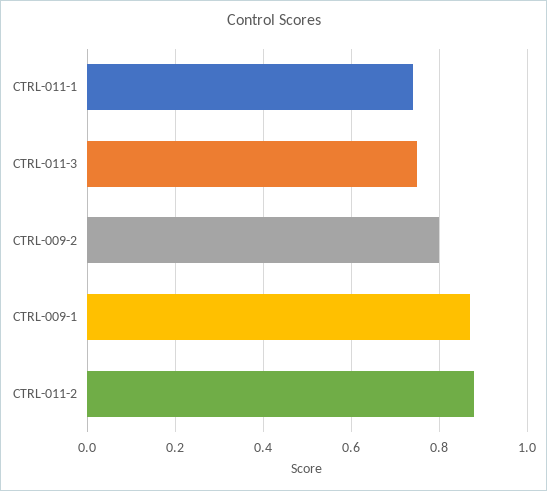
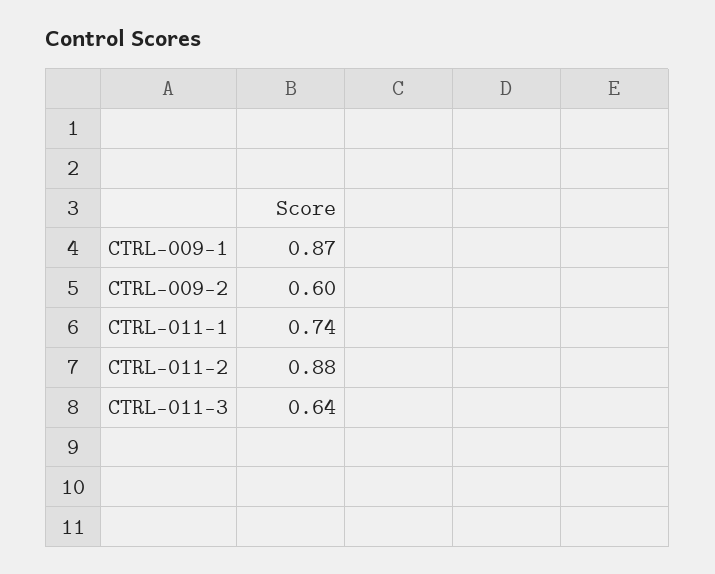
  {
    "CTRL-011-1": 0.74,
-   "CTRL-011-3": 0.75,
+   "CTRL-011-3": 0.64,
-   "CTRL-009-2": 0.8,
+   "CTRL-009-2": 0.6,
    "CTRL-009-1": 0.87,
    "CTRL-011-2": 0.88
  }

